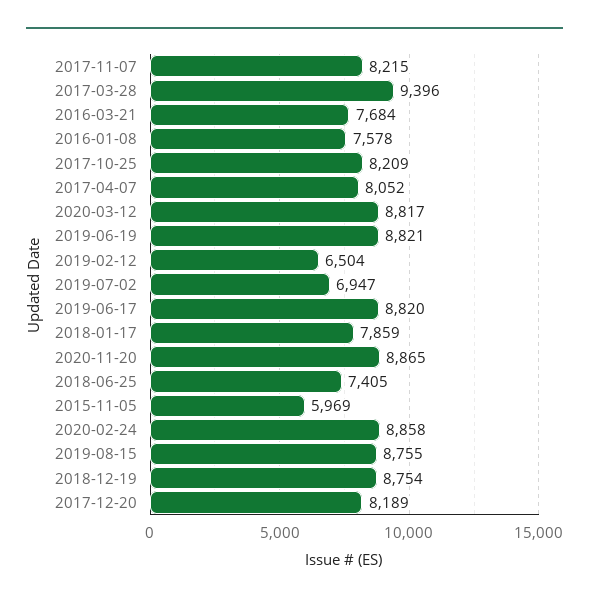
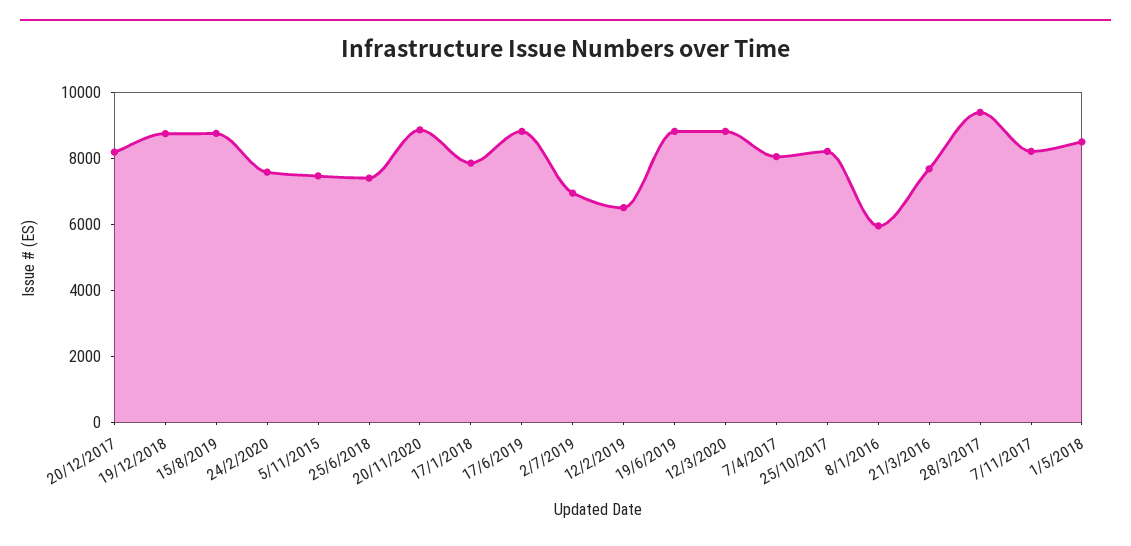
  {
    "2017-11-07": 8215,
    "2017-03-28": 9396,
    "2016-03-21": 7684,
-   "2016-01-08": 7578,
+   "2016-01-08": 6000,
    "2017-10-25": 8209,
    "2017-04-07": 8052,
    "2020-03-12": 8817,
    "2019-06-19": 8821,
    "2019-02-12": 6504,
    "2019-07-02": 6947,
    "2019-06-17": 8820,
    "2018-01-17": 7859,
    "2020-11-20": 8865,
    "2018-06-25": 7405,
-   "2015-11-05": 5969,
+   "2015-11-05": 7500,
-   "2020-02-24": 8858,
+   "2020-02-24": 7500,
    "2019-08-15": 8755,
    "2018-12-19": 8754,
-   "2017-12-20": 8189
+   "2017-12-20": 8189,
+   "1/5/2018": 8500
  }

